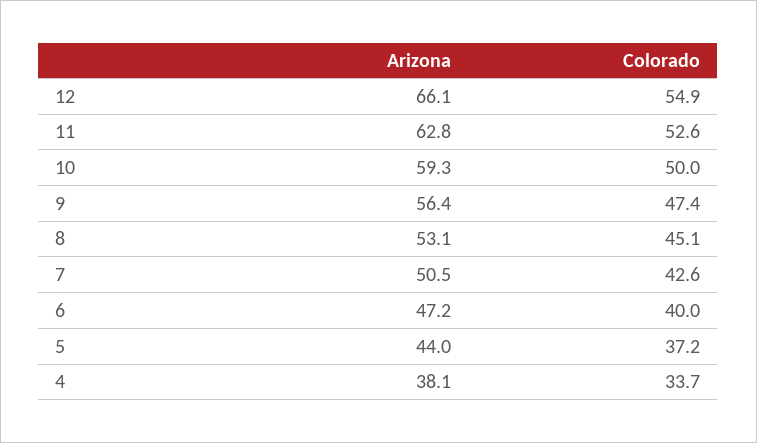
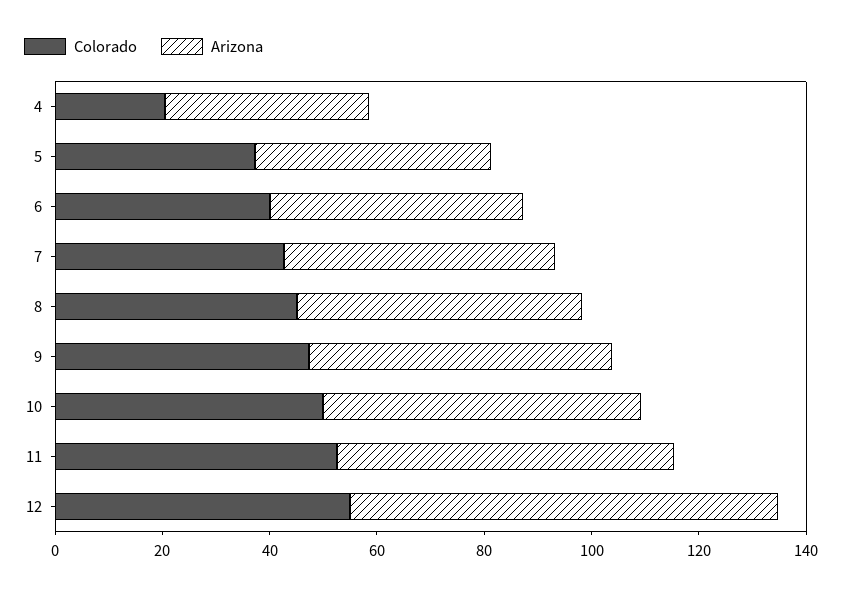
  {
    "Arizona": {
-     "12": 66.1,
+     "12": 80,
      "11": 62.8,
      "10": 59.3,
      "9": 56.4,
      "8": 53.1,
      "7": 50.5,
      "6": 47.2,
      "5": 44,
      "4": 38.1
    },
    "Colorado": {
      "12": 54.9,
      "11": 52.6,
      "10": 50,
      "9": 47.4,
      "8": 45.1,
      "7": 42.6,
      "6": 40,
      "5": 37.2,
-     "4": 33.7
+     "4": 20
    }
  }

